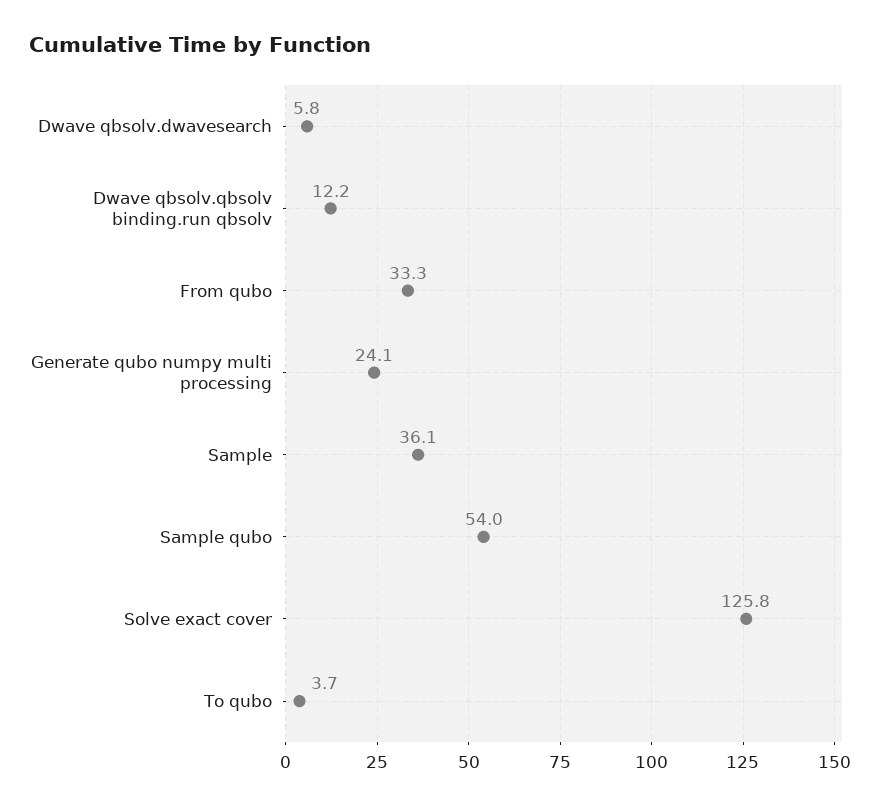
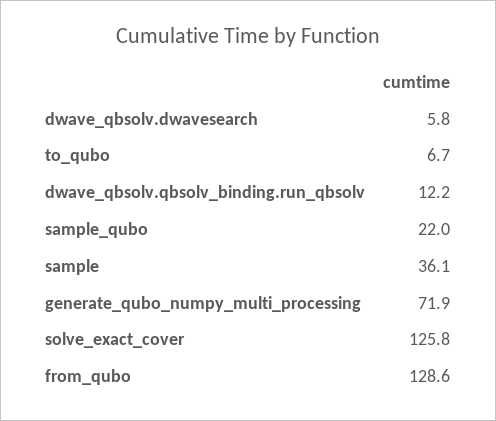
  {
    "Dwave qbsolv.dwavesearch": 5.8,
    "Dwave qbsolv.qbsolv binding.run qbsolv": 12.2,
-   "From qubo": 33.3,
+   "From qubo": 128.6,
-   "Generate qubo numpy multi processing": 24.1,
+   "Generate qubo numpy multi processing": 71.9,
    "Sample": 36.1,
-   "Sample qubo": 54,
+   "Sample qubo": 22,
    "Solve exact cover": 125.8,
-   "To qubo": 3.7
+   "To qubo": 6.7
  }

